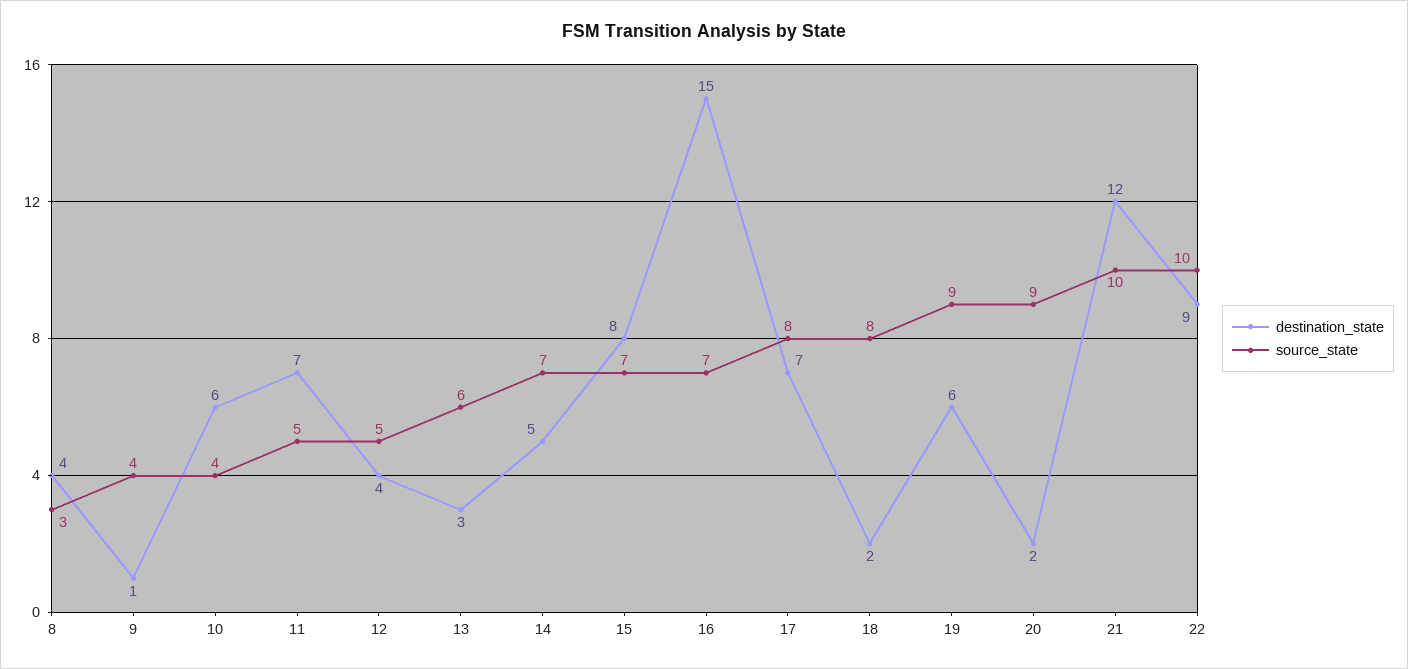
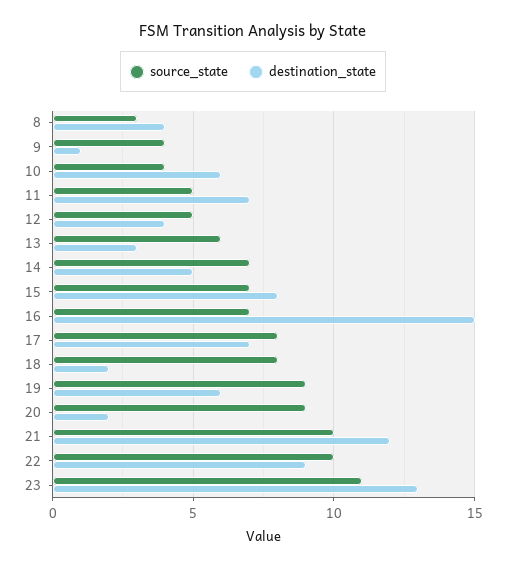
  {
    "destination_state": {
      "8": 4,
      "9": 1,
      "10": 6,
      "11": 7,
      "12": 4,
      "13": 3,
      "14": 5,
      "15": 8,
      "16": 15,
      "17": 7,
      "18": 2,
      "19": 6,
      "20": 2,
      "21": 12,
-     "22": 9
+     "22": 9,
+     "23": 13
    },
    "source_state": {
      "8": 3,
      "9": 4,
      "10": 4,
      "11": 5,
      "12": 5,
      "13": 6,
      "14": 7,
      "15": 7,
      "16": 7,
      "17": 8,
      "18": 8,
      "19": 9,
      "20": 9,
      "21": 10,
-     "22": 10
+     "22": 10,
+     "23": 11
    }
  }

